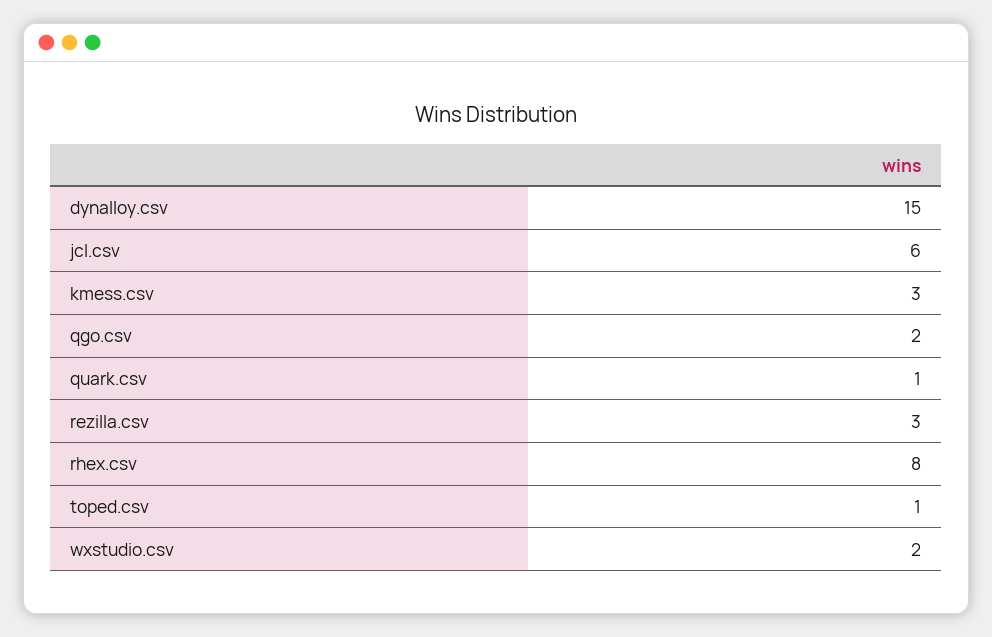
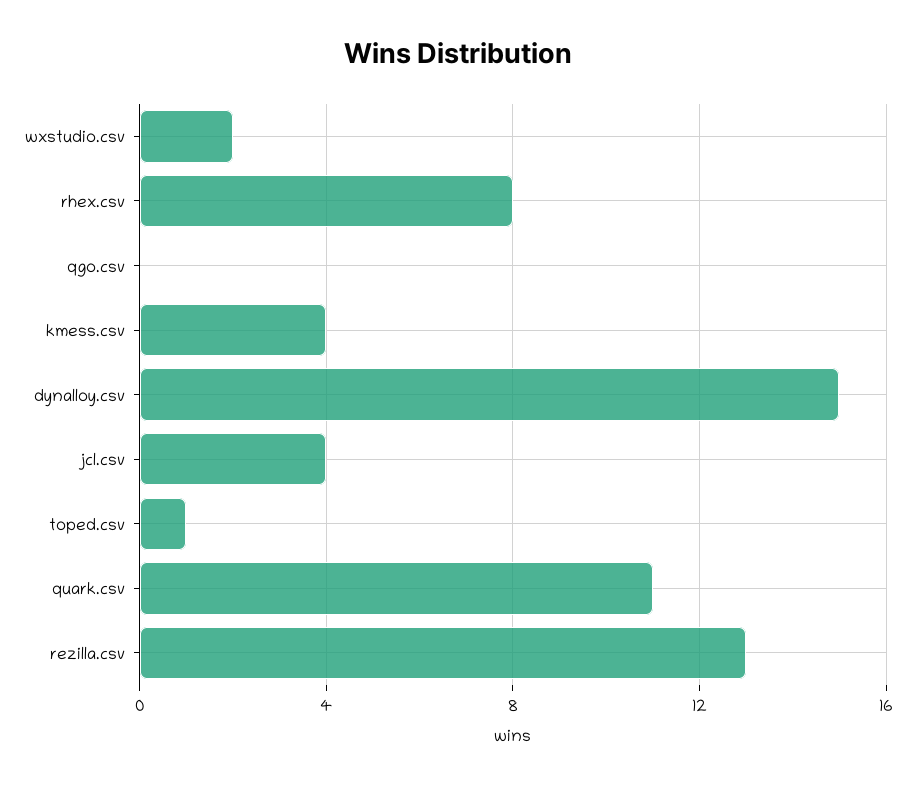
  {
    "dynalloy.csv": 15,
-   "jcl.csv": 6,
+   "jcl.csv": 4,
-   "kmess.csv": 3,
+   "kmess.csv": 4,
-   "qgo.csv": 2,
+   "qgo.csv": 0,
-   "quark.csv": 1,
+   "quark.csv": 11,
-   "rezilla.csv": 3,
+   "rezilla.csv": 13,
    "rhex.csv": 8,
    "toped.csv": 1,
    "wxstudio.csv": 2
  }

